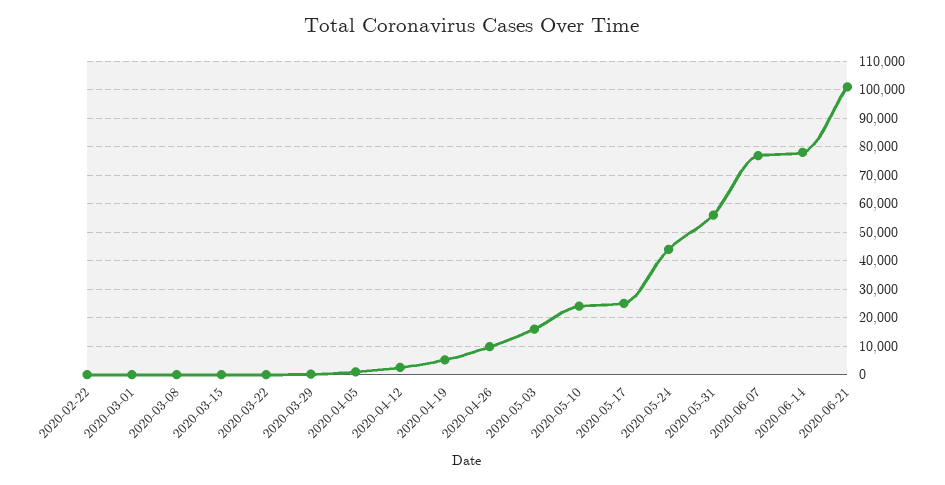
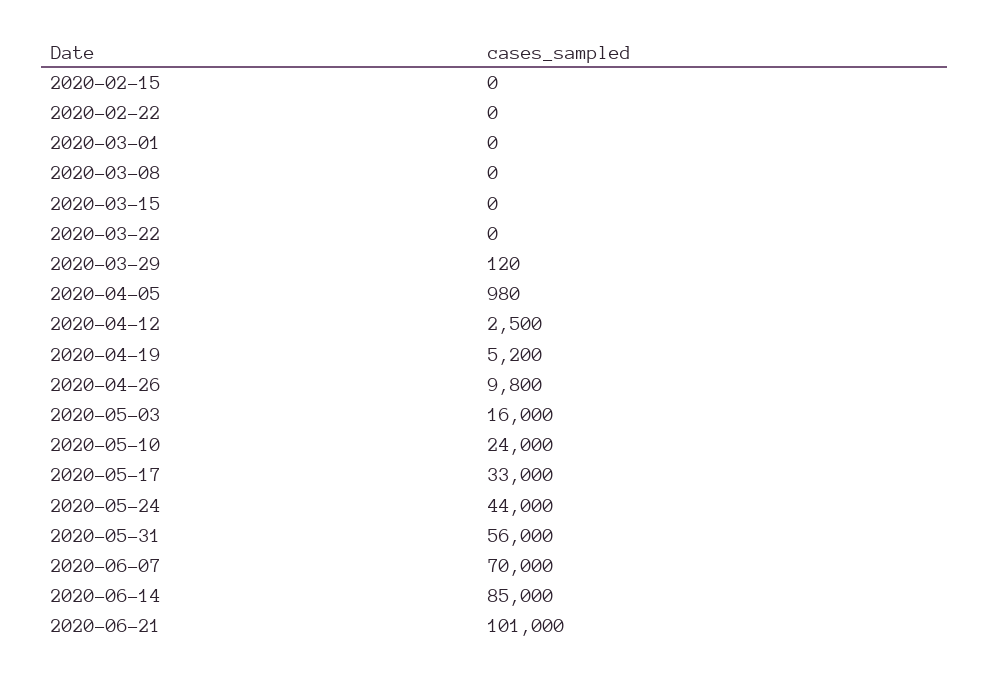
  {
    "2020-02-22": 0,
    "2020-03-01": 0,
    "2020-03-08": 0,
    "2020-03-15": 0,
    "2020-03-22": 0,
    "2020-03-29": 120,
    "2020-04-05": 980,
    "2020-04-12": 2500,
    "2020-04-19": 5200,
    "2020-04-26": 9800,
    "2020-05-03": 16000,
    "2020-05-10": 24000,
-   "2020-05-17": 25000,
+   "2020-05-17": 33000,
    "2020-05-24": 44000,
    "2020-05-31": 56000,
-   "2020-06-07": 77500,
+   "2020-06-07": 70000,
-   "2020-06-14": 77500,
+   "2020-06-14": 85000,
-   "2020-06-21": 101000
+   "2020-06-21": 101000,
+   "2020-02-15": 0
  }

